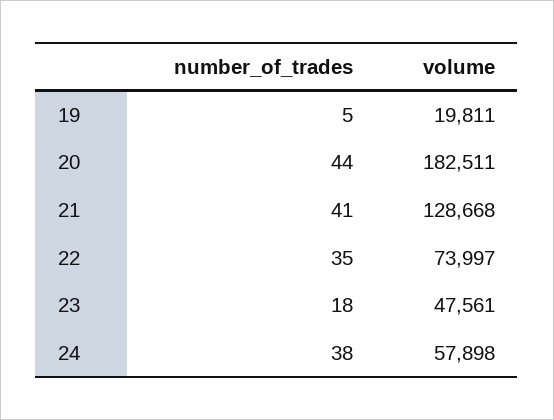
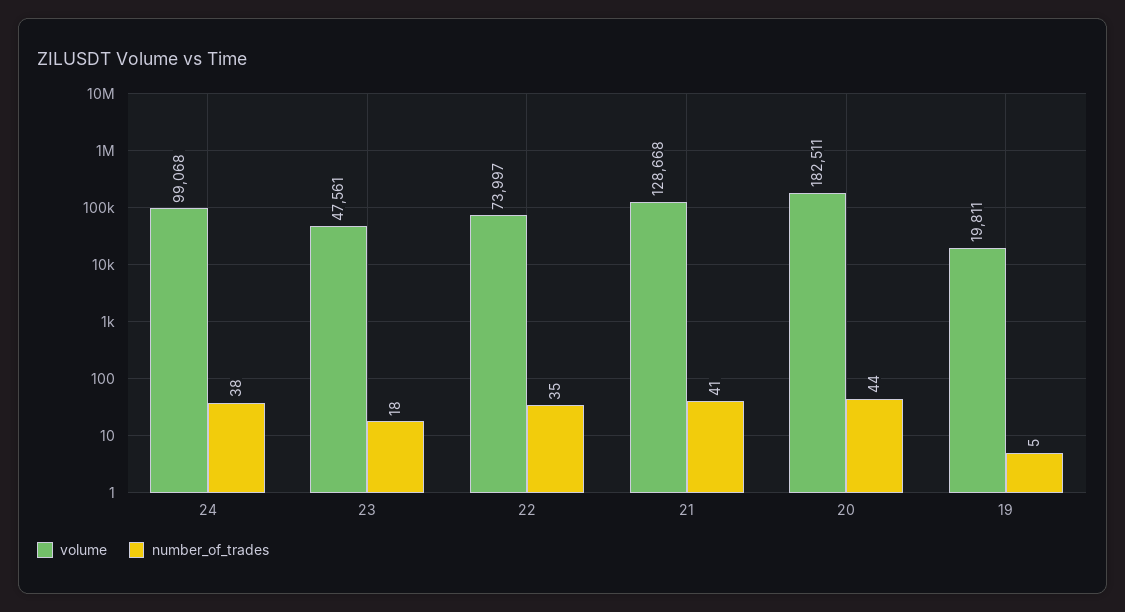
  {
    "number_of_trades": {
      "19": 5,
      "20": 44,
      "21": 41,
      "22": 35,
      "23": 18,
      "24": 38
    },
    "volume": {
      "19": 19811,
      "20": 182511,
      "21": 128668,
      "22": 73997,
      "23": 47561,
-     "24": 57898
+     "24": 99068
    }
  }

